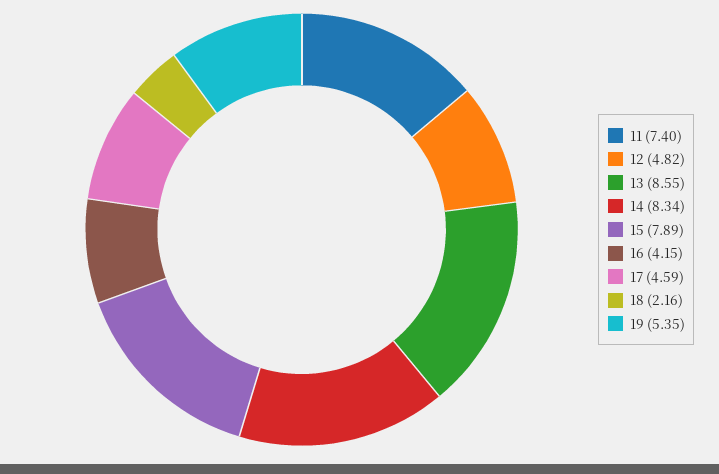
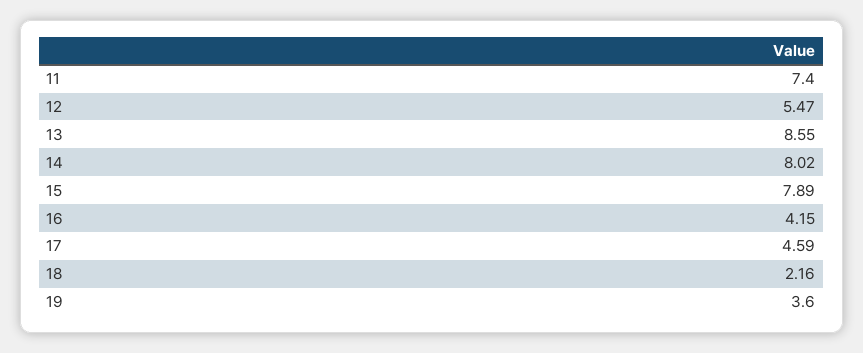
  {
    "11": 7.4,
-   "12": 4.82,
+   "12": 5.47,
    "13": 8.55,
-   "14": 8.34,
+   "14": 8.02,
    "15": 7.89,
    "16": 4.15,
    "17": 4.59,
    "18": 2.16,
-   "19": 5.35
+   "19": 3.6
  }

